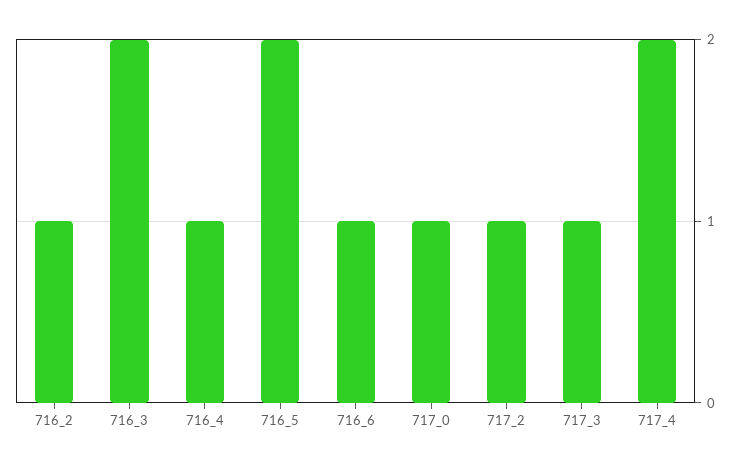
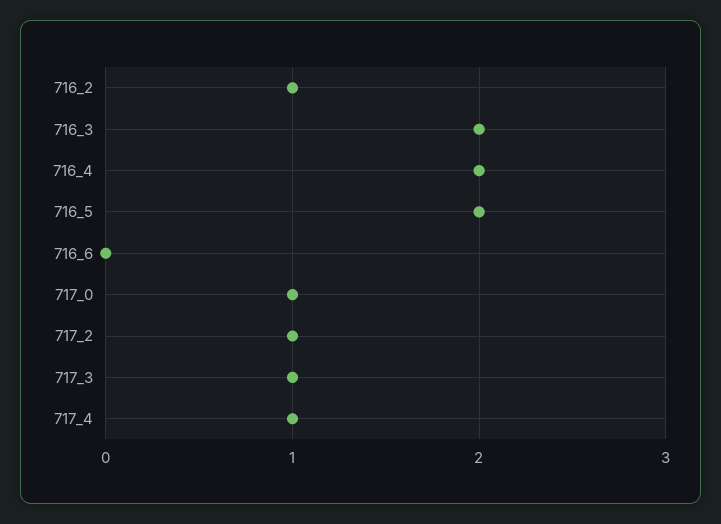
  {
    "716_2": 1,
    "716_3": 2,
-   "716_4": 1,
+   "716_4": 2,
    "716_5": 2,
-   "716_6": 1,
+   "716_6": 0,
    "717_0": 1,
    "717_2": 1,
    "717_3": 1,
-   "717_4": 2
+   "717_4": 1
  }

